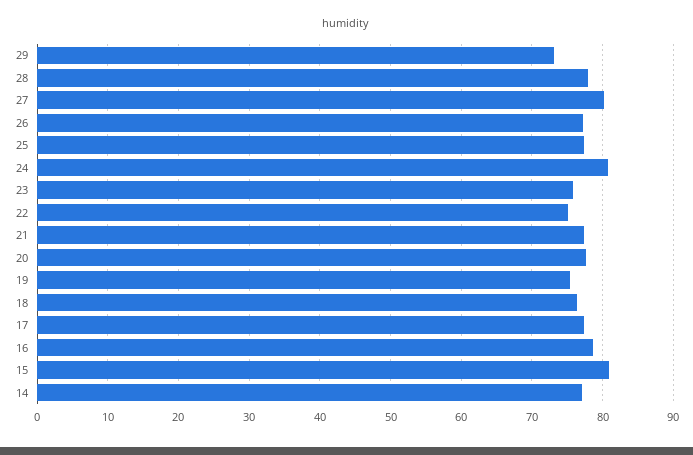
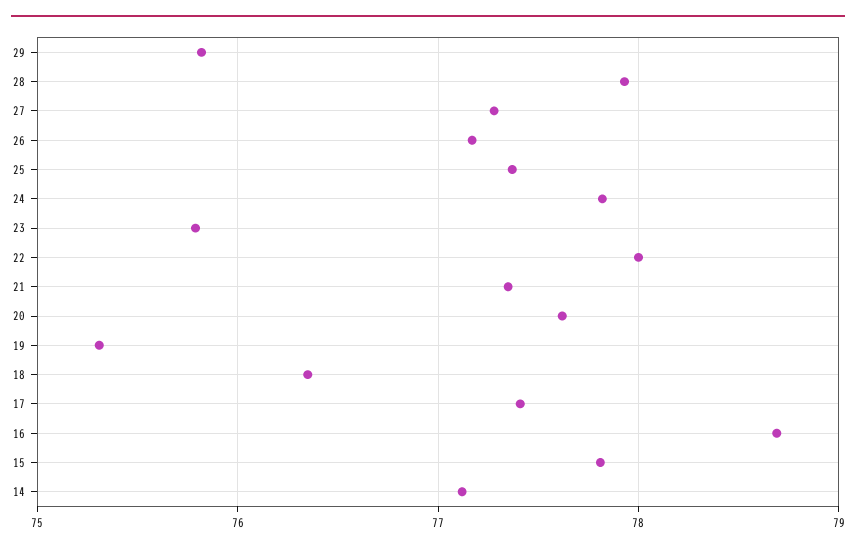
  {
-   "29": 73,
+   "29": 75.8,
    "28": 77.9,
-   "27": 80,
+   "27": 77.3,
    "26": 77.2,
    "25": 77.4,
-   "24": 81,
+   "24": 77.8,
    "23": 75.8,
-   "22": 75,
+   "22": 78,
    "21": 77.4,
    "20": 77.6,
    "19": 75.3,
    "18": 76.4,
    "17": 77.4,
    "16": 78.7,
-   "15": 81,
+   "15": 77.8,
    "14": 77.1
  }

